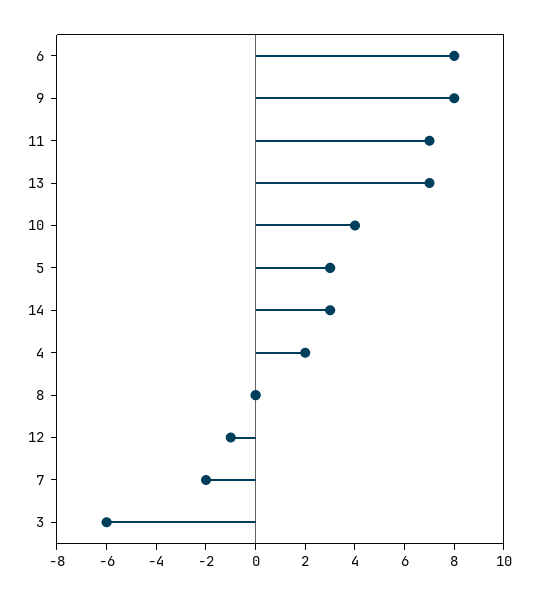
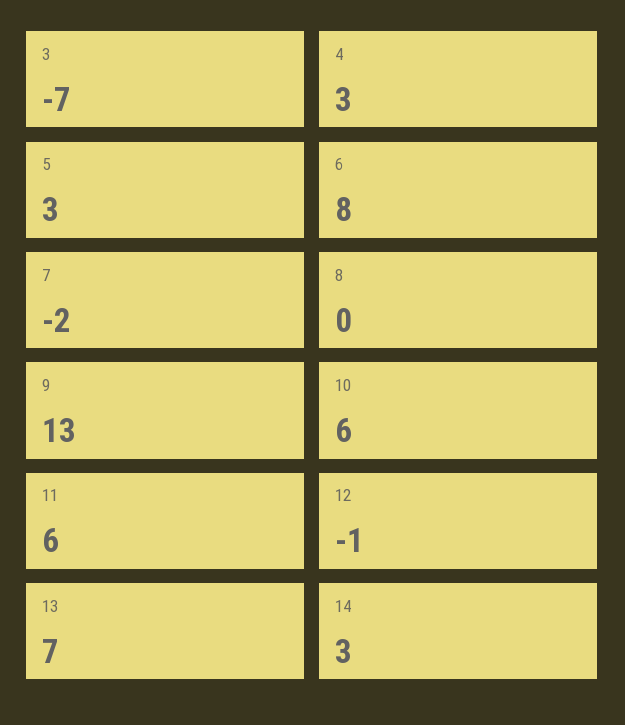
  {
    "6": 8,
-   "9": 8,
+   "9": 13,
-   "11": 7,
+   "11": 6,
    "13": 7,
-   "10": 4,
+   "10": 6,
    "5": 3,
    "14": 3,
-   "4": 2,
+   "4": 3,
    "8": 0,
    "12": -1,
    "7": -2,
-   "3": -6
+   "3": -7
  }

